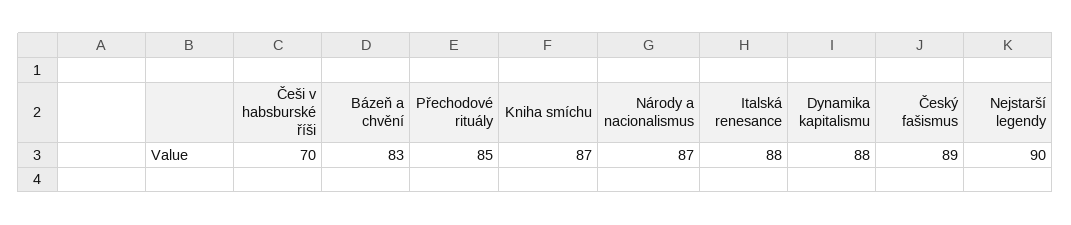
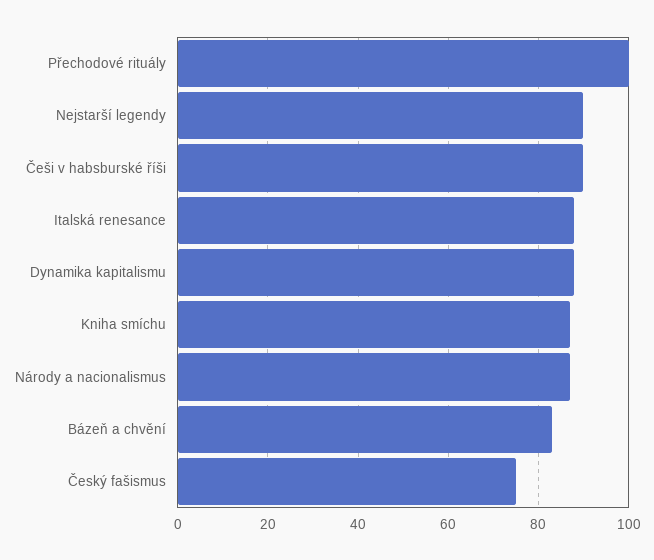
  {
-   "Češi v habsburské říši": 70,
+   "Češi v habsburské říši": 90,
    "Bázeň a chvění": 83,
-   "Přechodové rituály": 85,
+   "Přechodové rituály": 100,
    "Kniha smíchu": 87,
    "Národy a nacionalismus": 87,
    "Italská renesance": 88,
    "Dynamika kapitalismu": 88,
-   "Český fašismus": 89,
+   "Český fašismus": 75,
    "Nejstarší legendy": 90
  }

